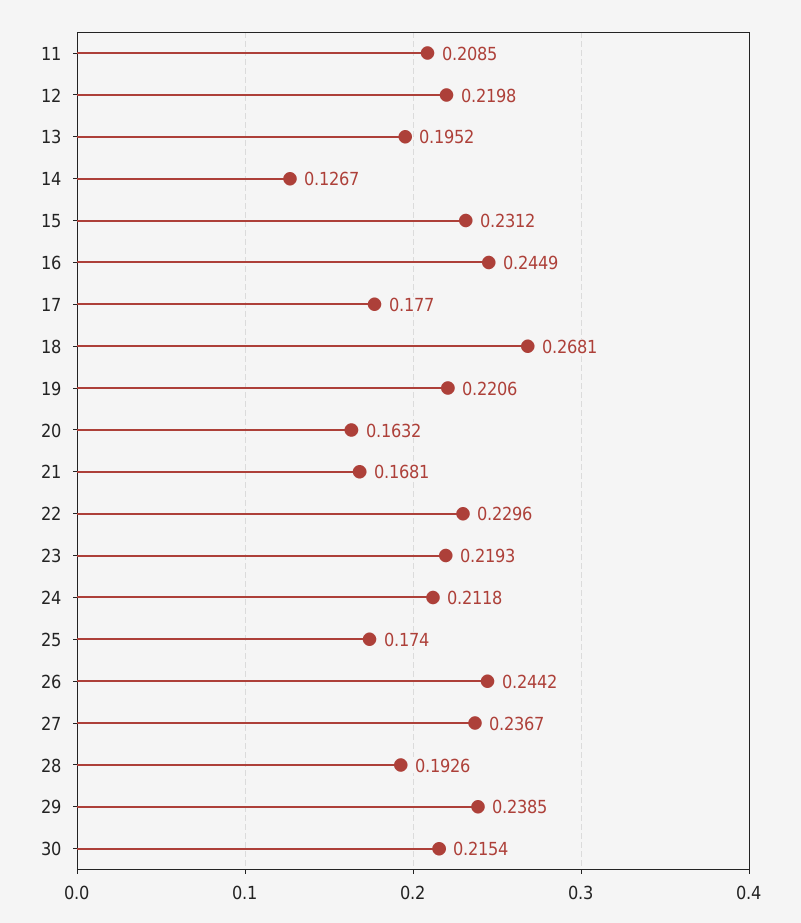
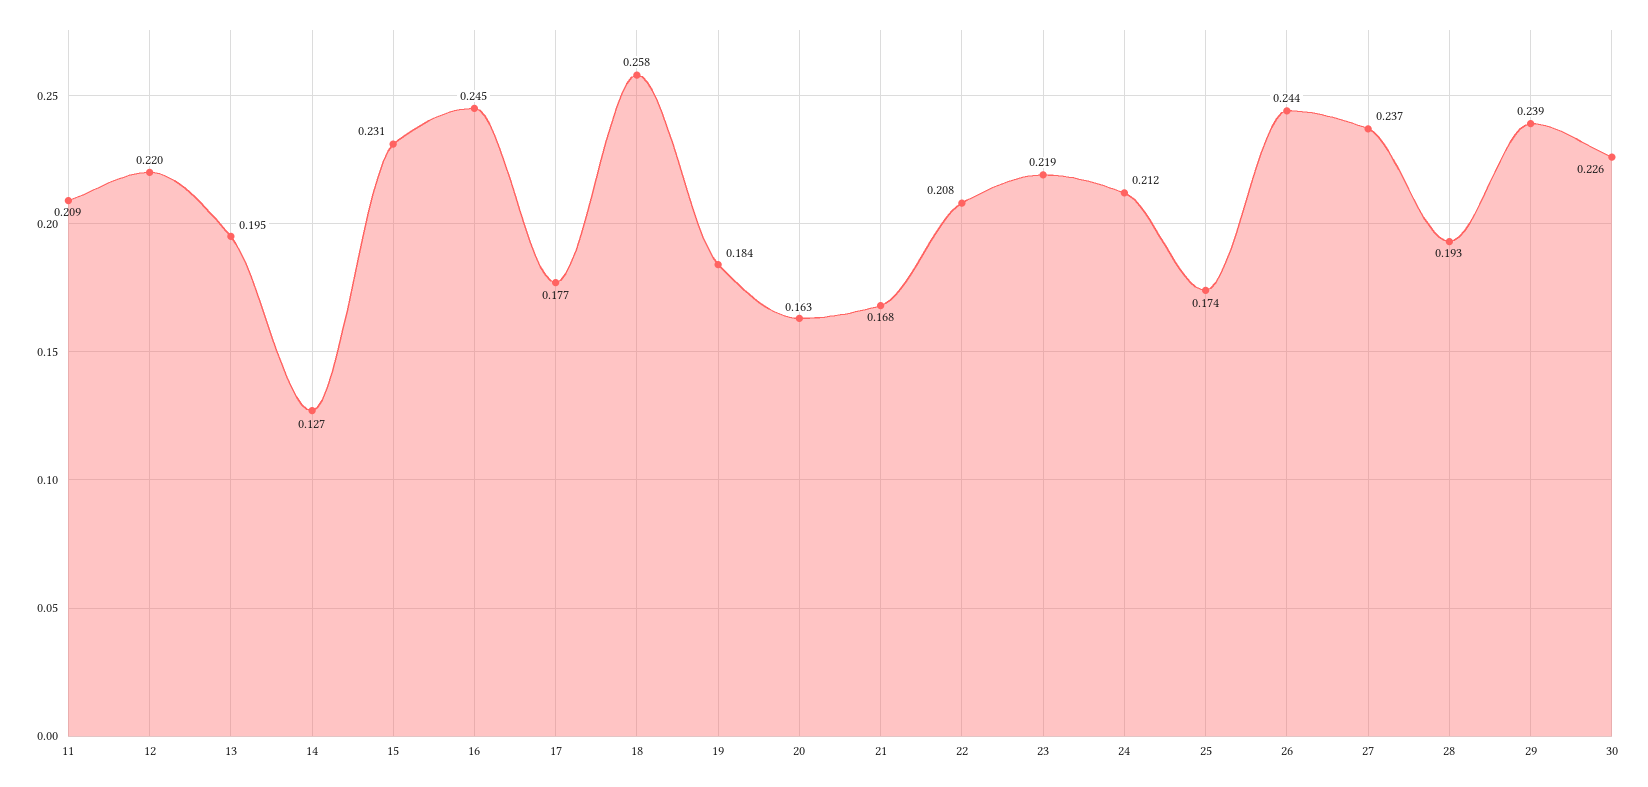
  {
    "11": 0.2085,
    "12": 0.2198,
    "13": 0.1952,
    "14": 0.1267,
    "15": 0.2312,
    "16": 0.2449,
    "17": 0.177,
-   "18": 0.2681,
+   "18": 0.258,
-   "19": 0.2206,
+   "19": 0.184,
    "20": 0.1632,
    "21": 0.1681,
-   "22": 0.2296,
+   "22": 0.208,
    "23": 0.2193,
    "24": 0.2118,
    "25": 0.174,
    "26": 0.2442,
    "27": 0.2367,
    "28": 0.1926,
    "29": 0.2385,
-   "30": 0.2154
+   "30": 0.226
  }

